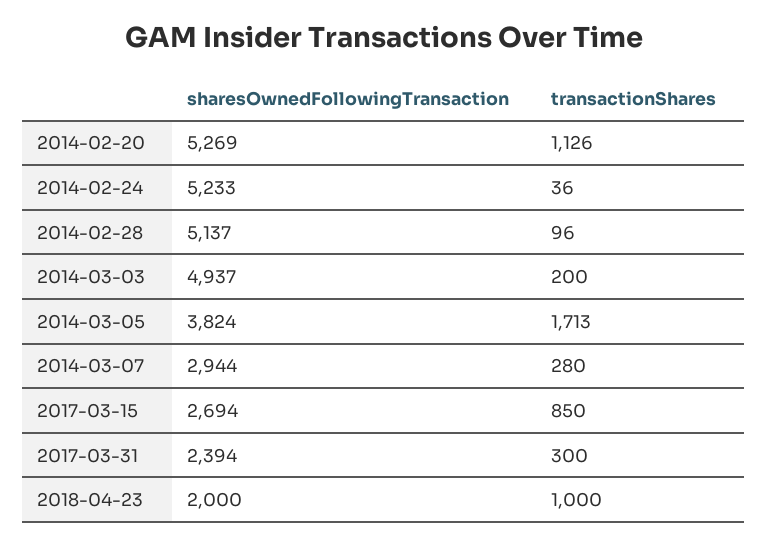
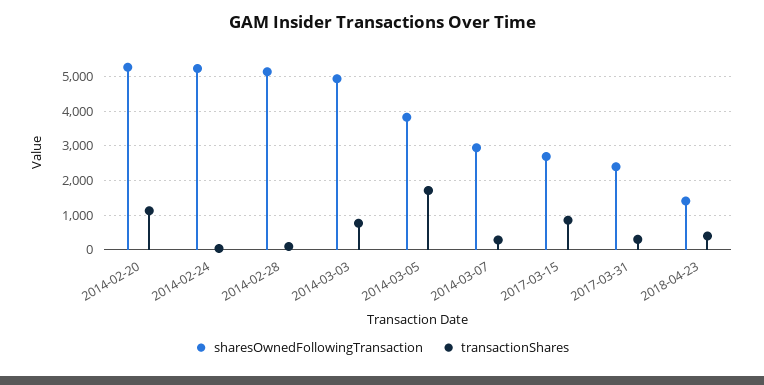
  {
    "sharesOwnedFollowingTransaction": {
      "2014-02-20": 5269,
      "2014-02-24": 5233,
      "2014-02-28": 5137,
      "2014-03-03": 4937,
      "2014-03-05": 3824,
      "2014-03-07": 2944,
      "2017-03-15": 2694,
      "2017-03-31": 2394,
-     "2018-04-23": 2000
+     "2018-04-23": 1400
    },
    "transactionShares": {
      "2014-02-20": 1126,
      "2014-02-24": 36,
      "2014-02-28": 96,
-     "2014-03-03": 200,
+     "2014-03-03": 800,
      "2014-03-05": 1713,
      "2014-03-07": 280,
      "2017-03-15": 850,
      "2017-03-31": 300,
-     "2018-04-23": 1000
+     "2018-04-23": 400
    }
  }

